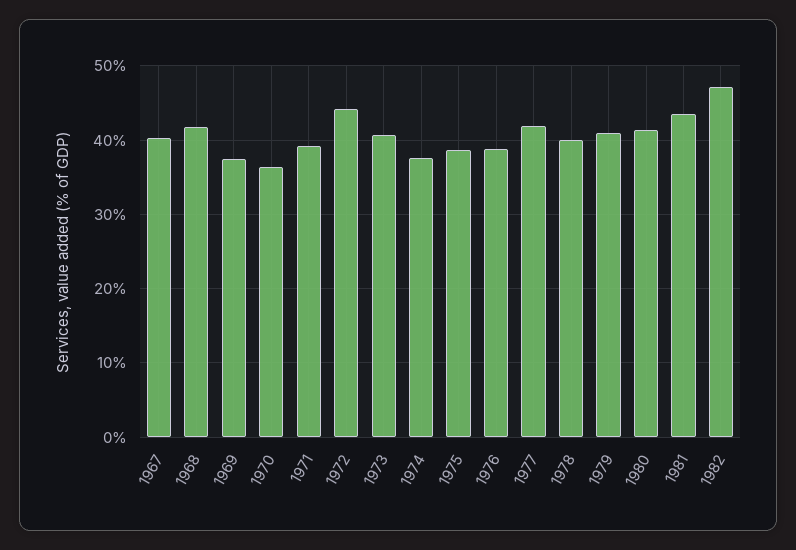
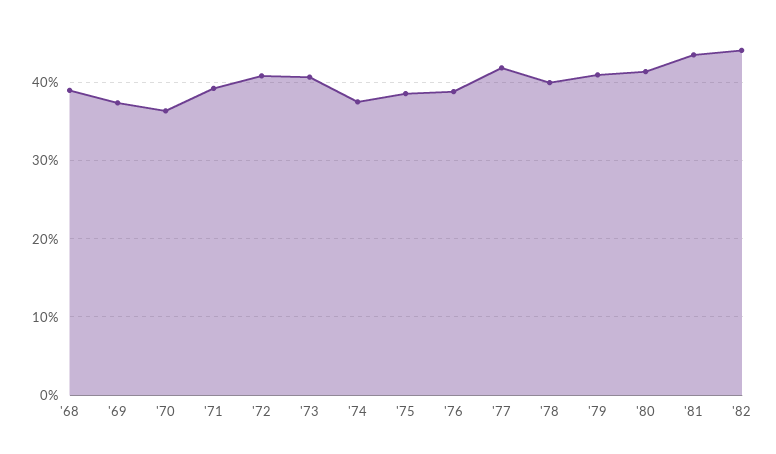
  {
-   "1967": 40,
-   "1968": 42,
+   "1968": 39,
    "1969": 37,
    "1970": 36,
    "1971": 39,
-   "1972": 44,
+   "1972": 41,
    "1973": 41,
    "1974": 38,
    "1975": 39,
    "1976": 39,
    "1977": 42,
    "1978": 40,
    "1979": 41,
    "1980": 41,
    "1981": 44,
-   "1982": 47
+   "1982": 44
  }

